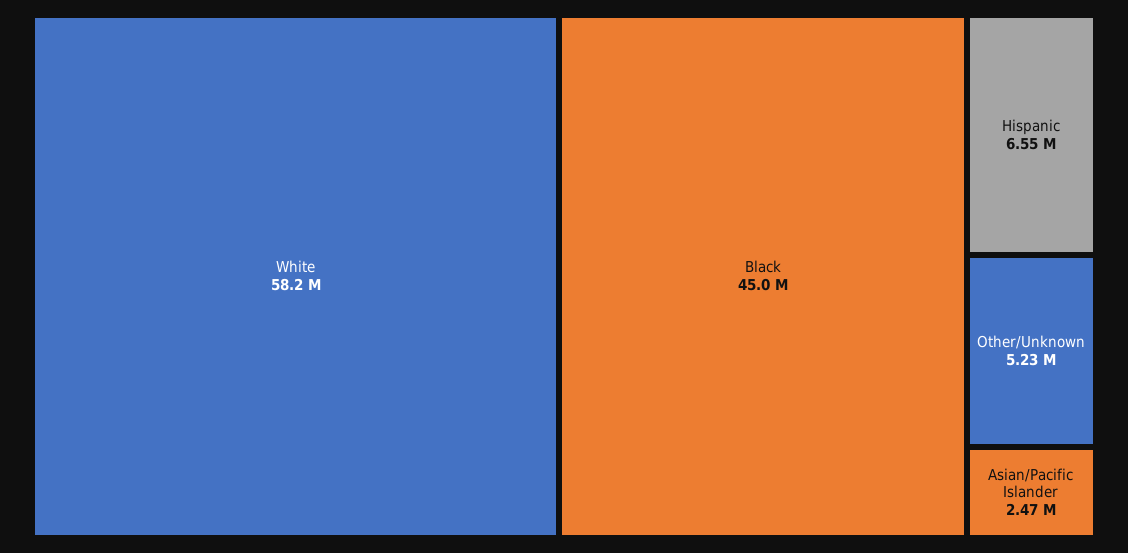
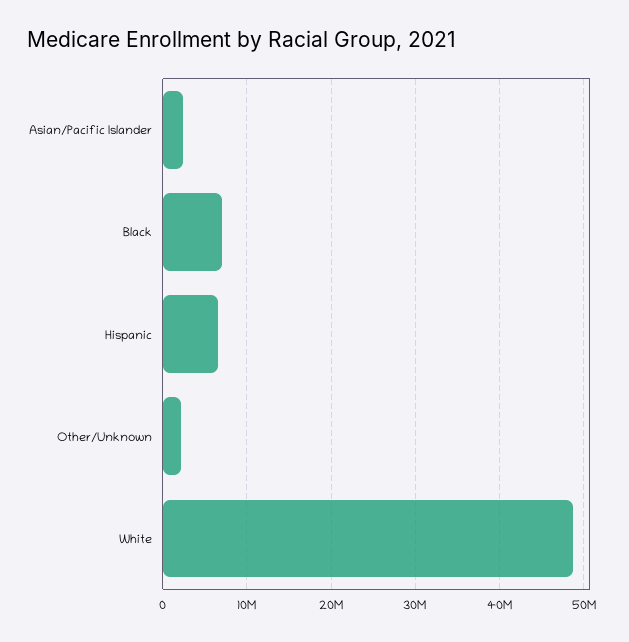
  {
-   "White": 58200000,
+   "White": 49000000,
-   "Black": 45000000,
+   "Black": 7000000,
    "Hispanic": 6550000,
-   "Other/Unknown": 5230000,
+   "Other/Unknown": 2000000,
    "Asian/Pacific Islander": 2470000
  }

